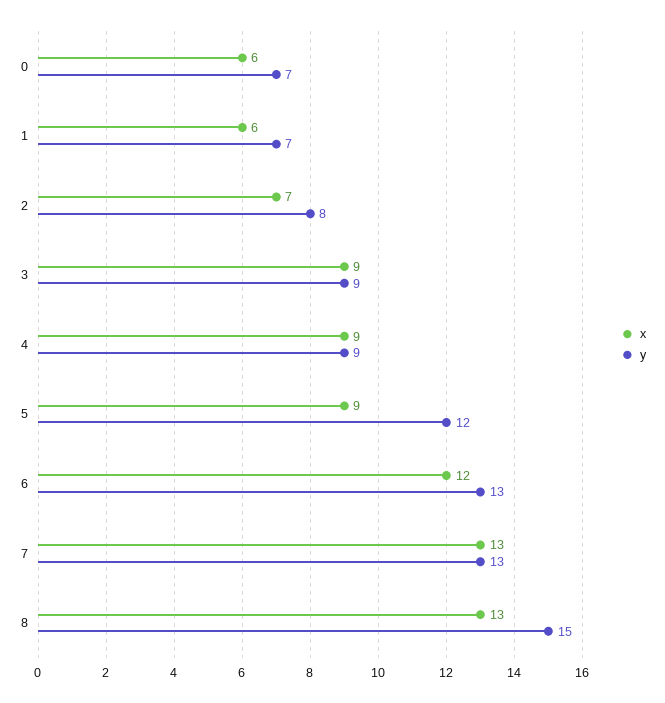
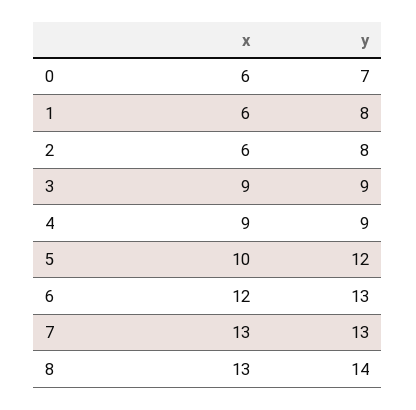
  {
    "x": {
      "0": 6,
      "1": 6,
-     "2": 7,
+     "2": 6,
      "3": 9,
      "4": 9,
-     "5": 9,
+     "5": 10,
      "6": 12,
      "7": 13,
      "8": 13
    },
    "y": {
      "0": 7,
-     "1": 7,
+     "1": 8,
      "2": 8,
      "3": 9,
      "4": 9,
      "5": 12,
      "6": 13,
      "7": 13,
-     "8": 15
+     "8": 14
    }
  }

